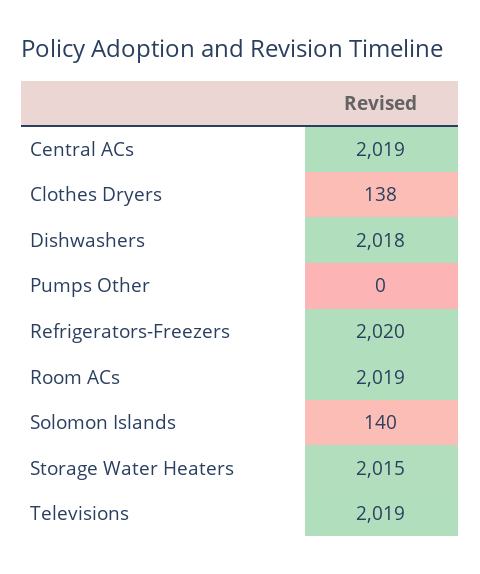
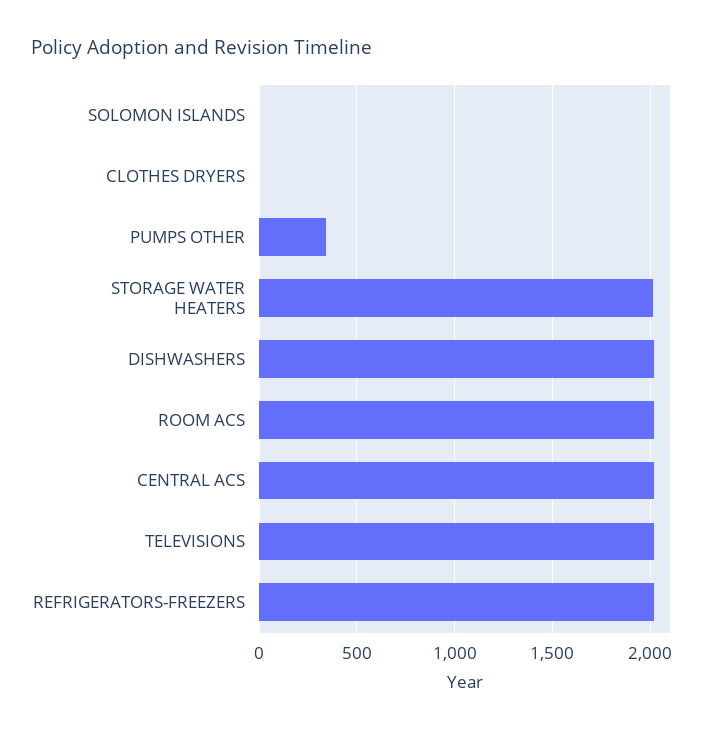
  {
    "Central ACs": 2019,
-   "Clothes Dryers": 138,
+   "Clothes Dryers": 0,
    "Dishwashers": 2018,
-   "Pumps Other": 0,
+   "Pumps Other": 350,
    "Refrigerators-Freezers": 2020,
    "Room ACs": 2019,
-   "Solomon Islands": 140,
+   "Solomon Islands": 0,
    "Storage Water Heaters": 2015,
    "Televisions": 2019
  }

